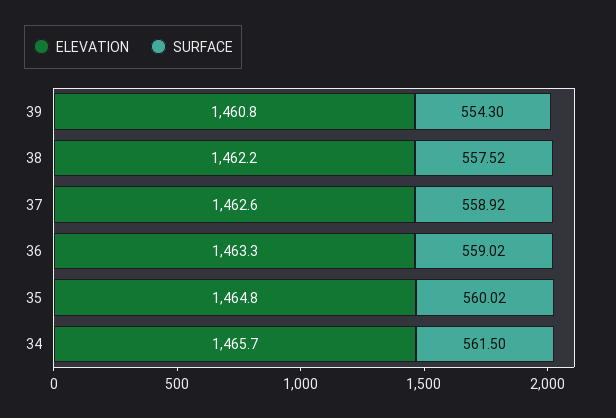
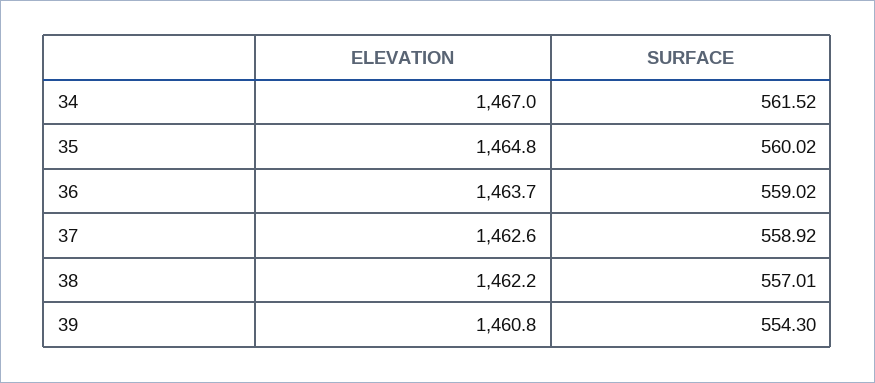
  {
    "ELEVATION": {
      "39": 1460.8,
      "38": 1462.2,
      "37": 1462.6,
-     "36": 1463.3,
+     "36": 1463.7,
      "35": 1464.8,
-     "34": 1465.7
+     "34": 1467
    },
    "SURFACE": {
      "39": 554.3,
-     "38": 557.52,
+     "38": 557.01,
      "37": 558.92,
      "36": 559.02,
      "35": 560.02,
-     "34": 561.5
+     "34": 561.52
    }
  }

